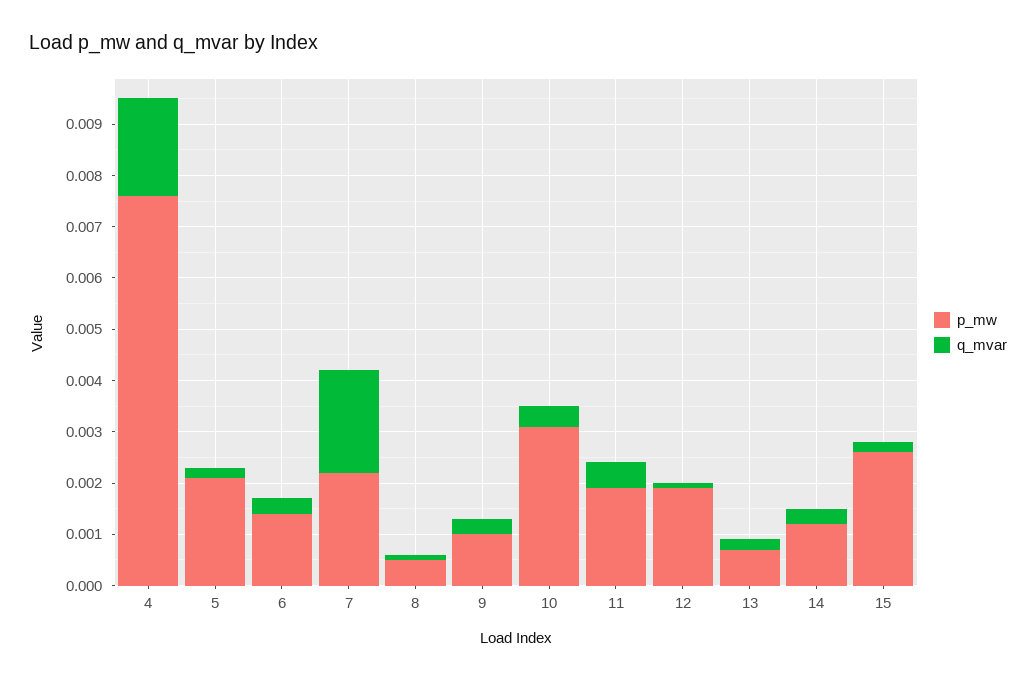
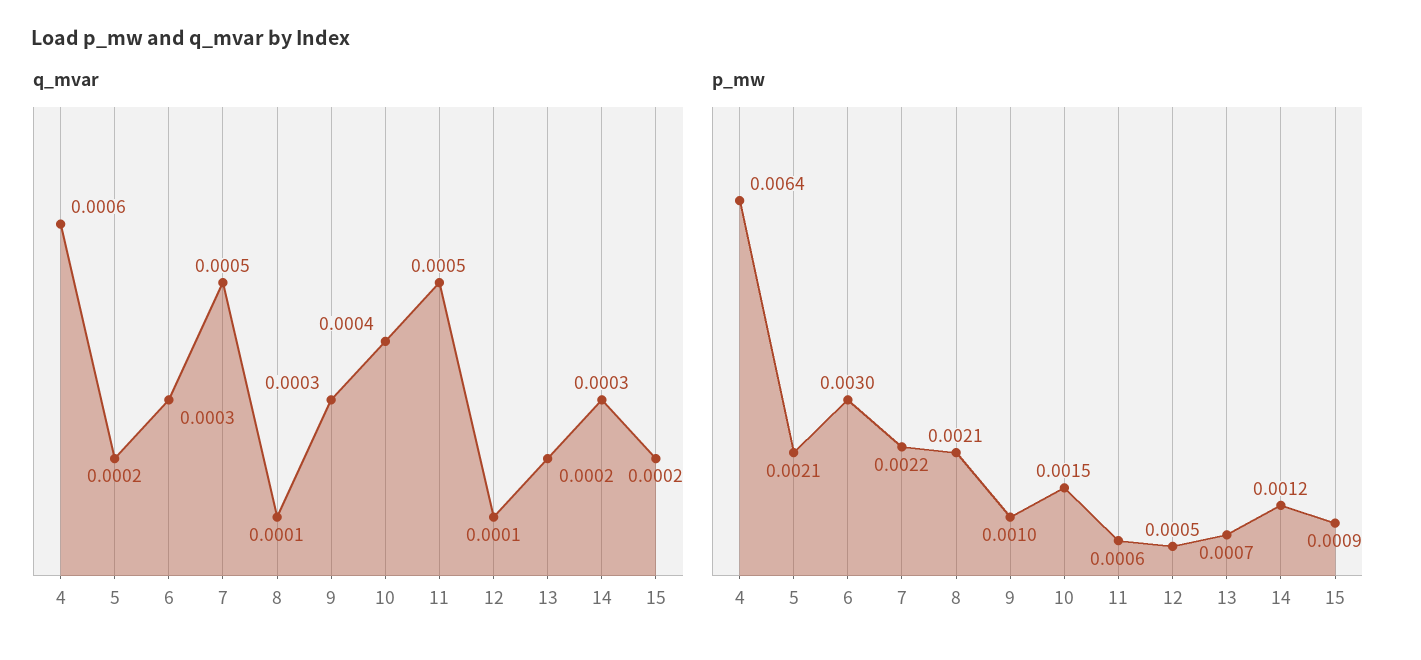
  {
    "p_mw": {
-     "4": 0.0075,
+     "4": 0.0064,
      "5": 0.0021,
-     "6": 0.0015,
+     "6": 0.003,
      "7": 0.0022,
-     "8": 0.0005,
+     "8": 0.0021,
      "9": 0.001,
-     "10": 0.003,
+     "10": 0.0015,
-     "11": 0.002,
+     "11": 0.0006,
-     "12": 0.002,
+     "12": 0.0005,
      "13": 0.0007,
      "14": 0.0012,
-     "15": 0.0025
+     "15": 0.0009
    },
    "q_mvar": {
-     "4": 0.002,
+     "4": 0.0006,
      "5": 0.0002,
      "6": 0.0003,
-     "7": 0.002,
+     "7": 0.0005,
      "8": 0.0001,
      "9": 0.0003,
      "10": 0.0004,
      "11": 0.0005,
      "12": 0.0001,
      "13": 0.0002,
      "14": 0.0003,
      "15": 0.0002
    }
  }

